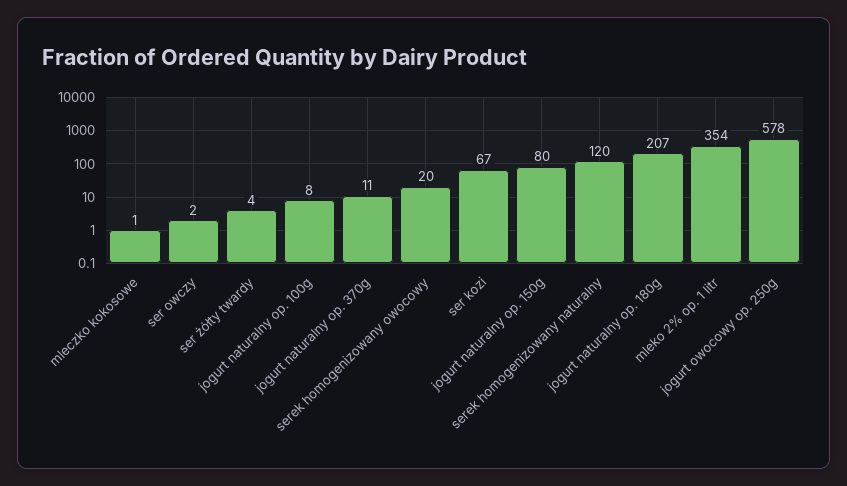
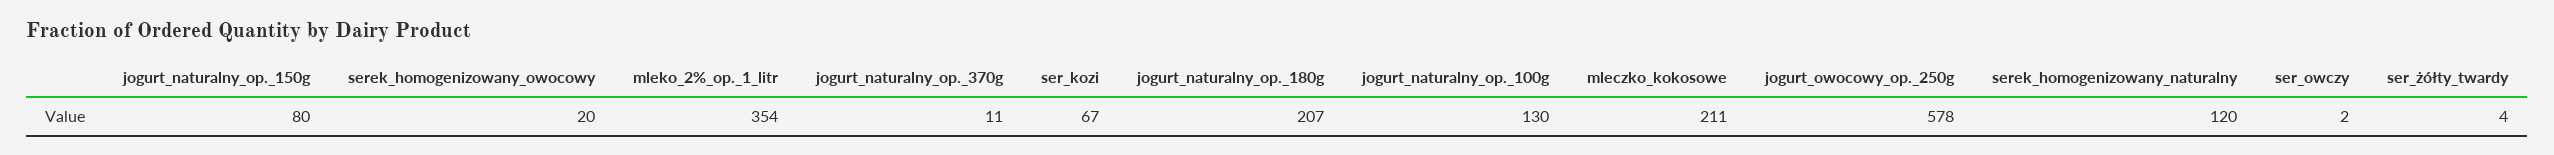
  {
-   "mleczko kokosowe": 1,
+   "mleczko kokosowe": 211,
    "ser owczy": 2,
    "ser żółty twardy": 4,
-   "jogurt naturalny op. 100g": 8,
+   "jogurt naturalny op. 100g": 130,
    "jogurt naturalny op. 370g": 11,
    "serek homogenizowany owocowy": 20,
    "ser kozi": 67,
    "jogurt naturalny op. 150g": 80,
    "serek homogenizowany naturalny": 120,
    "jogurt naturalny op. 180g": 207,
    "mleko 2% op. 1 litr": 354,
    "jogurt owocowy op. 250g": 578
  }

